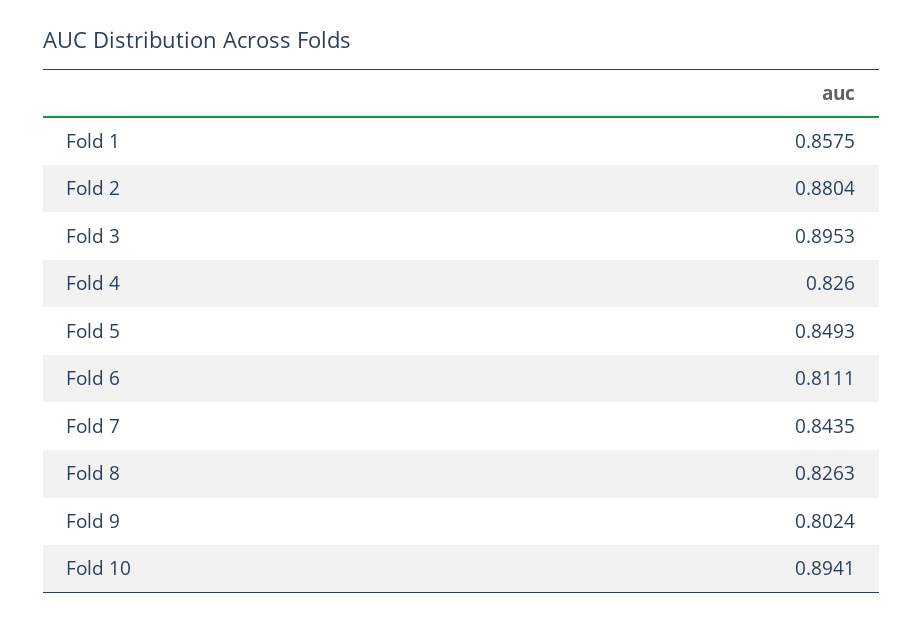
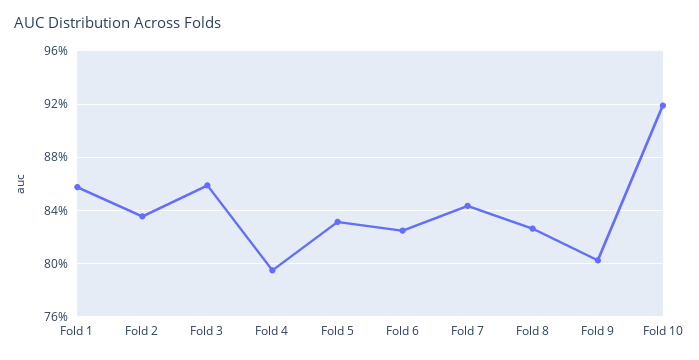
  {
    "Fold 1": 0.8575,
-   "Fold 2": 0.8804,
+   "Fold 2": 0.835,
-   "Fold 3": 0.8953,
+   "Fold 3": 0.86,
-   "Fold 4": 0.826,
+   "Fold 4": 0.795,
-   "Fold 5": 0.8493,
+   "Fold 5": 0.83,
-   "Fold 6": 0.8111,
+   "Fold 6": 0.825,
    "Fold 7": 0.8435,
    "Fold 8": 0.8263,
    "Fold 9": 0.8024,
-   "Fold 10": 0.8941
+   "Fold 10": 0.92
  }

